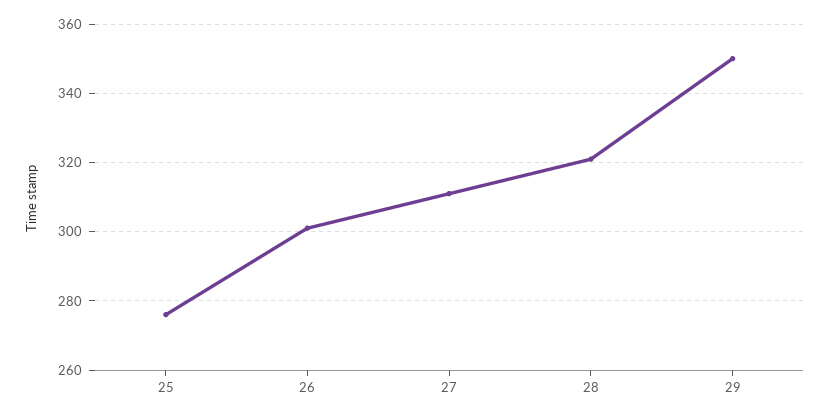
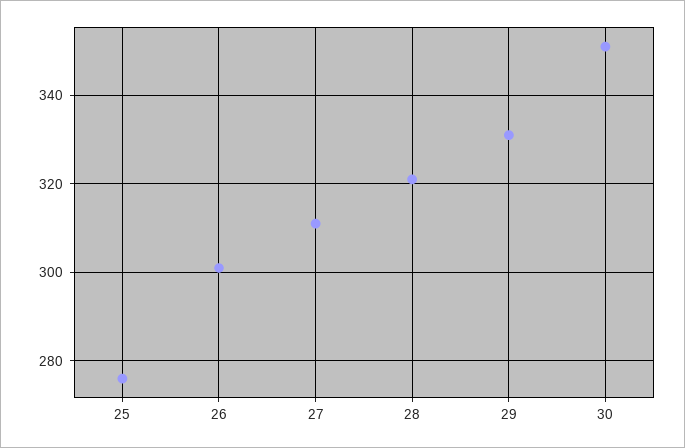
  {
    "25": 275,
    "26": 300,
    "27": 310,
    "28": 320,
-   "29": 350
+   "29": 330,
+   "30": 350
  }

